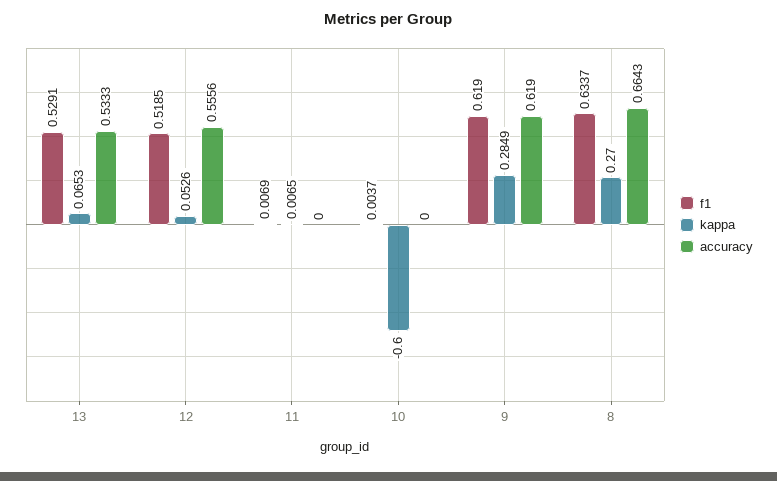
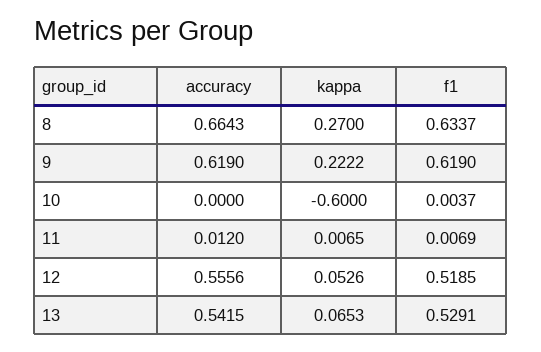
  {
    "f1": {
      "13": 0.5291,
      "12": 0.5185,
      "11": 0.0069,
      "10": 0.0037,
      "9": 0.619,
      "8": 0.6337
    },
    "kappa": {
      "13": 0.0653,
      "12": 0.0526,
      "11": 0.0065,
      "10": -0.6,
-     "9": 0.2849,
+     "9": 0.2222,
      "8": 0.27
    },
    "accuracy": {
-     "13": 0.5333,
+     "13": 0.5415,
      "12": 0.5556,
-     "11": 0,
+     "11": 0.012,
      "10": 0,
      "9": 0.619,
      "8": 0.6643
    }
  }

